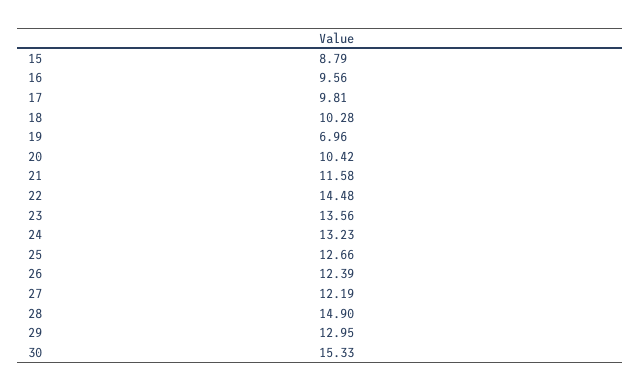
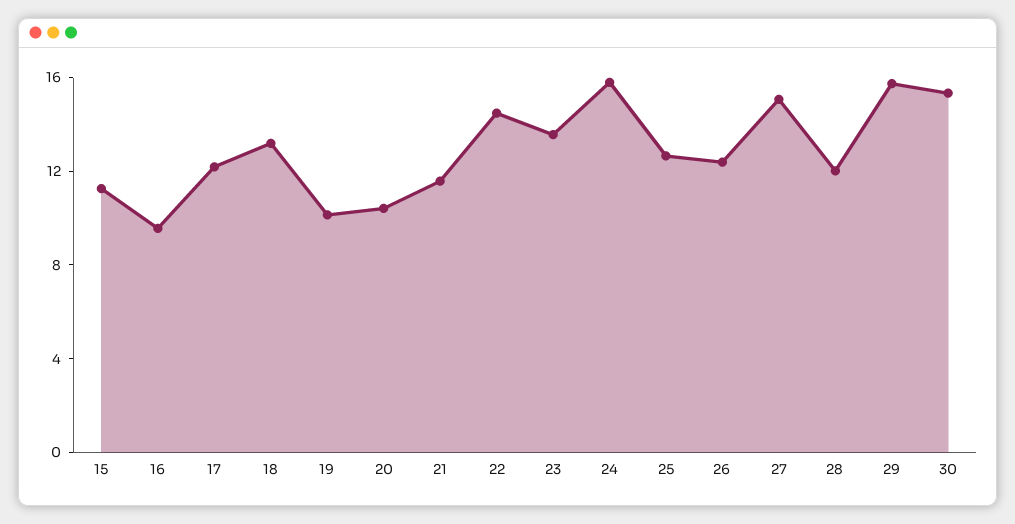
  {
-   "15": 8.79,
+   "15": 11,
    "16": 9.56,
-   "17": 9.81,
+   "17": 12,
-   "18": 10.28,
+   "18": 13,
-   "19": 6.96,
+   "19": 10,
    "20": 10.42,
    "21": 11.58,
    "22": 14.48,
    "23": 13.56,
-   "24": 13.23,
+   "24": 16,
    "25": 12.66,
    "26": 12.39,
-   "27": 12.19,
+   "27": 15,
-   "28": 14.9,
+   "28": 12,
-   "29": 12.95,
+   "29": 16,
    "30": 15.33
  }

